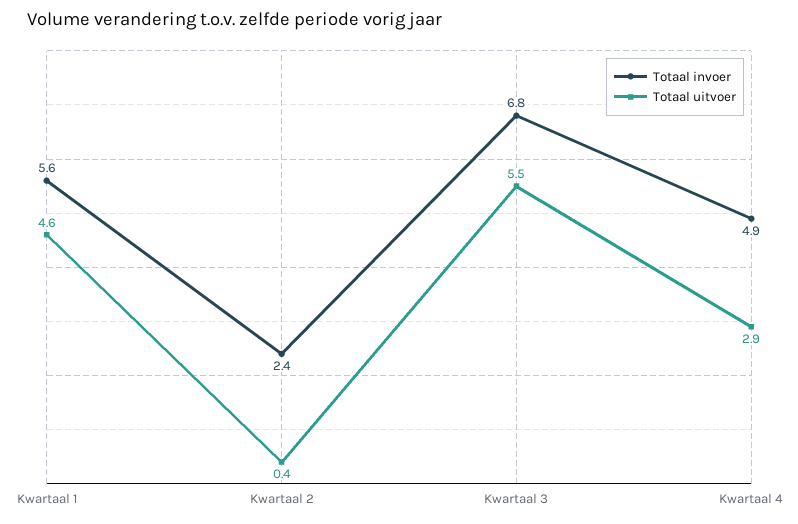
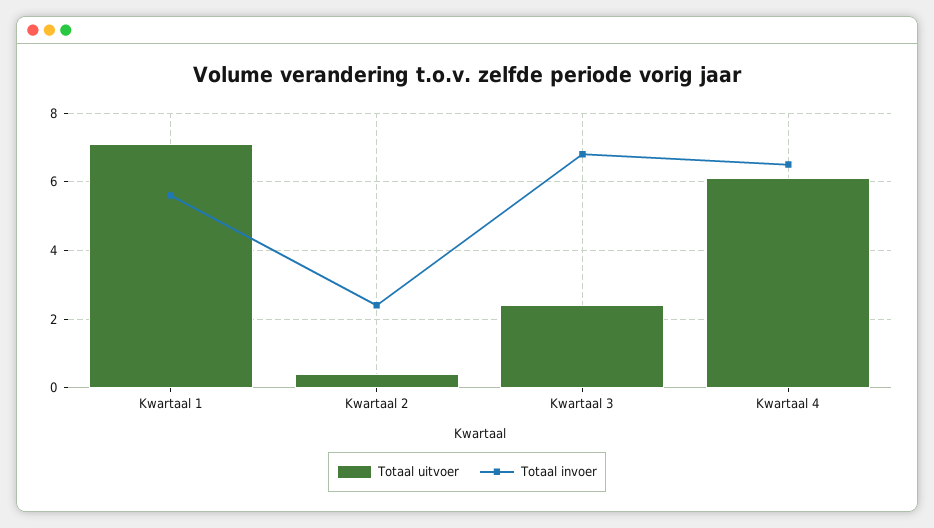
  {
    "Totaal invoer": {
      "Kwartaal 1": 5.6,
      "Kwartaal 2": 2.4,
      "Kwartaal 3": 6.8,
-     "Kwartaal 4": 4.9
+     "Kwartaal 4": 6.5
    },
    "Totaal uitvoer": {
-     "Kwartaal 1": 4.6,
+     "Kwartaal 1": 7,
      "Kwartaal 2": 0.4,
-     "Kwartaal 3": 5.5,
+     "Kwartaal 3": 2.5,
-     "Kwartaal 4": 2.9
+     "Kwartaal 4": 6
    }
  }

